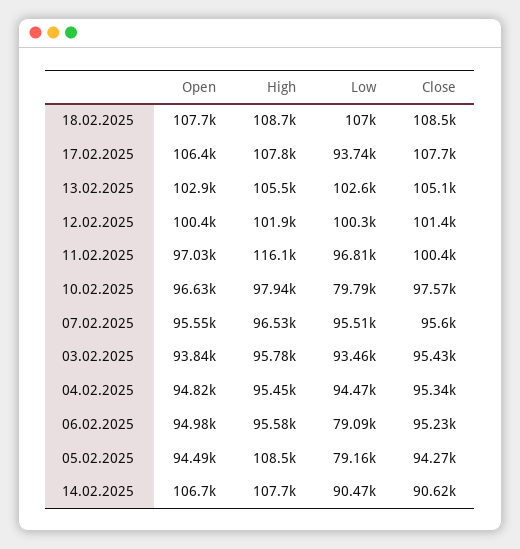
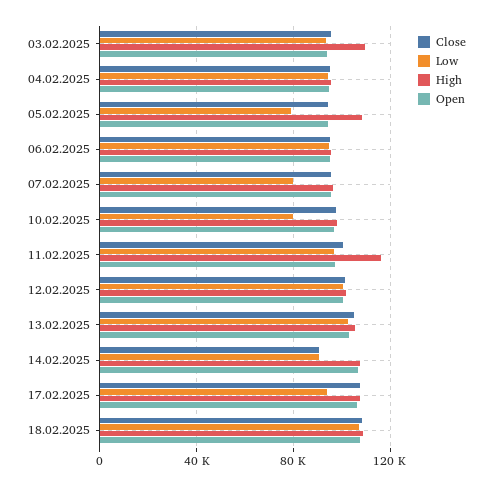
  {
    "Open": {
      "18.02.2025": 107700,
      "17.02.2025": 106400,
      "13.02.2025": 102900,
      "12.02.2025": 100400,
      "11.02.2025": 97030,
      "10.02.2025": 96630,
      "07.02.2025": 95550,
      "03.02.2025": 93840,
      "04.02.2025": 94820,
      "06.02.2025": 94980,
      "05.02.2025": 94490,
      "14.02.2025": 106700
    },
    "High": {
      "18.02.2025": 108700,
      "17.02.2025": 107800,
      "13.02.2025": 105500,
      "12.02.2025": 101900,
      "11.02.2025": 116100,
      "10.02.2025": 97940,
      "07.02.2025": 96530,
-     "03.02.2025": 95780,
+     "03.02.2025": 110000,
      "04.02.2025": 95450,
      "06.02.2025": 95580,
      "05.02.2025": 108500,
      "14.02.2025": 107700
    },
    "Low": {
      "18.02.2025": 107000,
      "17.02.2025": 93740,
      "13.02.2025": 102600,
      "12.02.2025": 100300,
      "11.02.2025": 96810,
      "10.02.2025": 79790,
-     "07.02.2025": 95510,
+     "07.02.2025": 80000,
      "03.02.2025": 93460,
      "04.02.2025": 94470,
-     "06.02.2025": 79090,
+     "06.02.2025": 95000,
      "05.02.2025": 79160,
      "14.02.2025": 90470
    },
    "Close": {
      "18.02.2025": 108500,
      "17.02.2025": 107700,
      "13.02.2025": 105100,
      "12.02.2025": 101400,
      "11.02.2025": 100400,
      "10.02.2025": 97570,
      "07.02.2025": 95600,
      "03.02.2025": 95430,
      "04.02.2025": 95340,
      "06.02.2025": 95230,
      "05.02.2025": 94270,
      "14.02.2025": 90620
    }
  }

